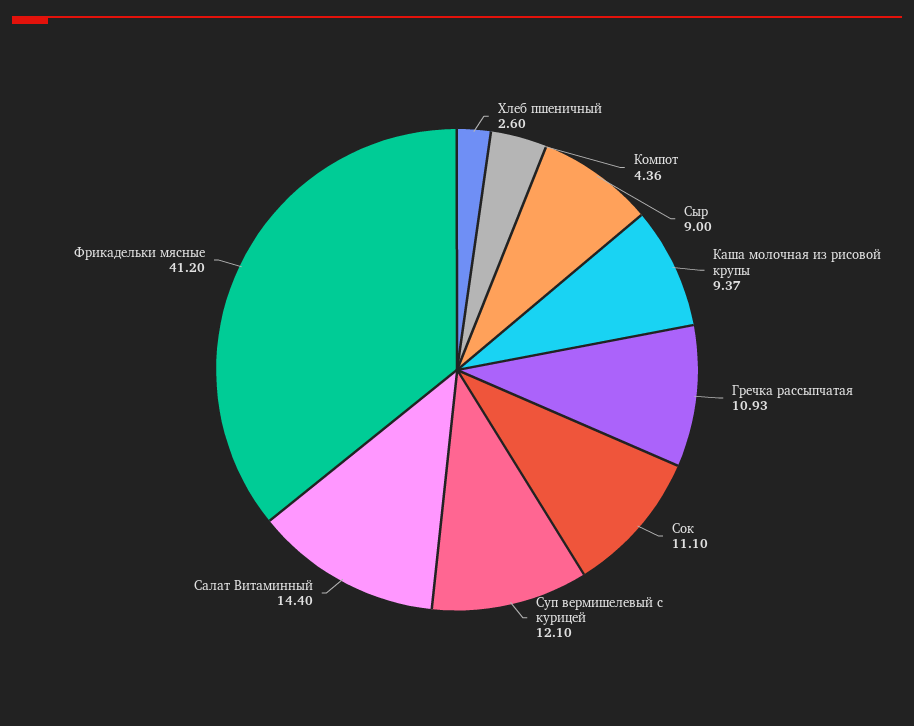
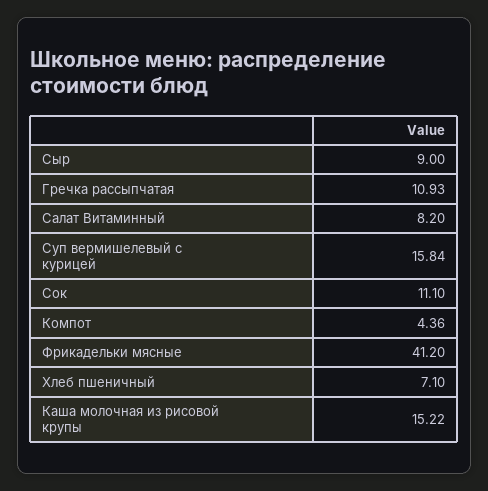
  {
-   "Хлеб пшеничный": 2.6,
+   "Хлеб пшеничный": 7.1,
    "Компот": 4.36,
    "Сыр": 9,
-   "Каша молочная из рисовой крупы": 9.37,
+   "Каша молочная из рисовой крупы": 15.22,
    "Гречка рассыпчатая": 10.93,
    "Сок": 11.1,
-   "Суп вермишелевый с курицей": 12.1,
+   "Суп вермишелевый с курицей": 15.84,
-   "Салат Витаминный": 14.4,
+   "Салат Витаминный": 8.2,
    "Фрикадельки мясные": 41.2
  }

